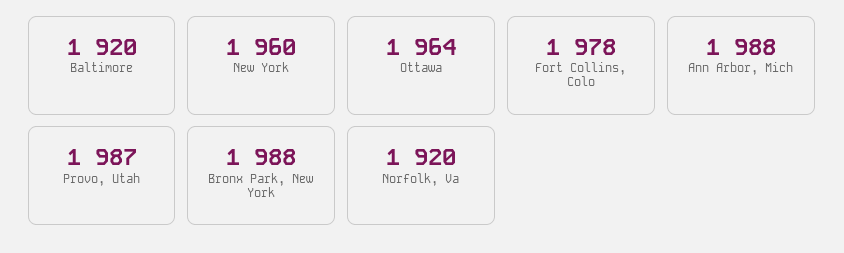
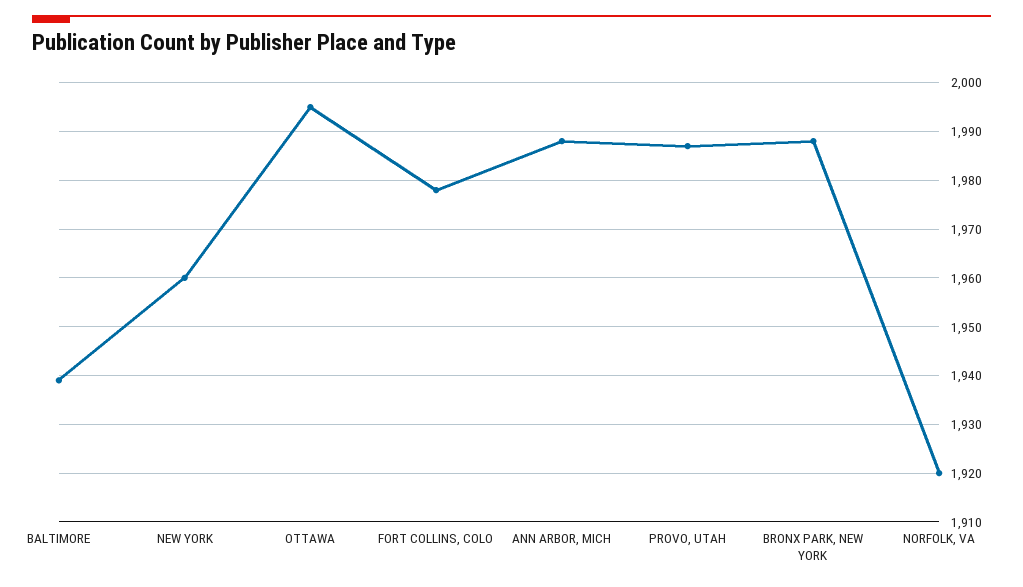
  {
-   "Baltimore": 1920,
+   "Baltimore": 1940,
    "New York": 1960,
-   "Ottawa": 1964,
+   "Ottawa": 1995,
    "Fort Collins, Colo": 1978,
    "Ann Arbor, Mich": 1988,
    "Provo, Utah": 1987,
    "Bronx Park, New York": 1988,
    "Norfolk, Va": 1920
  }

